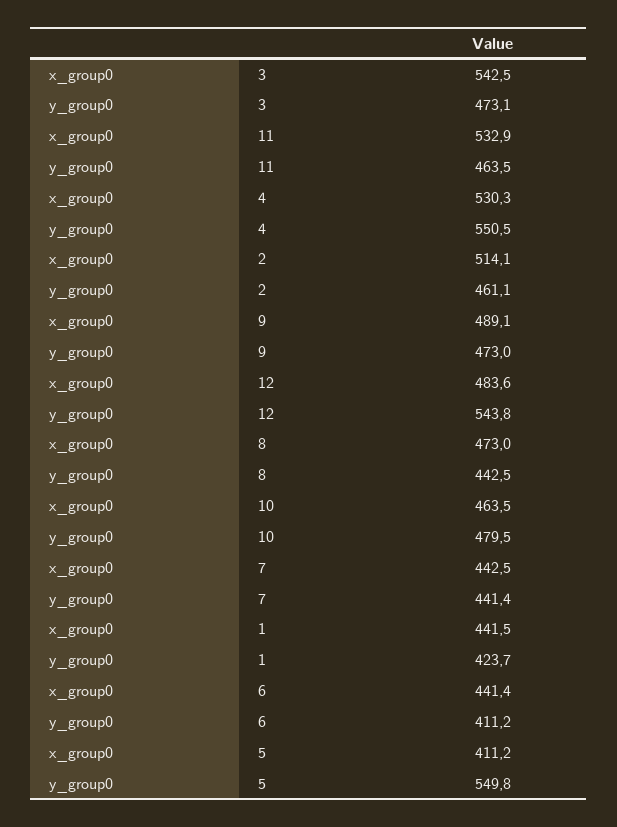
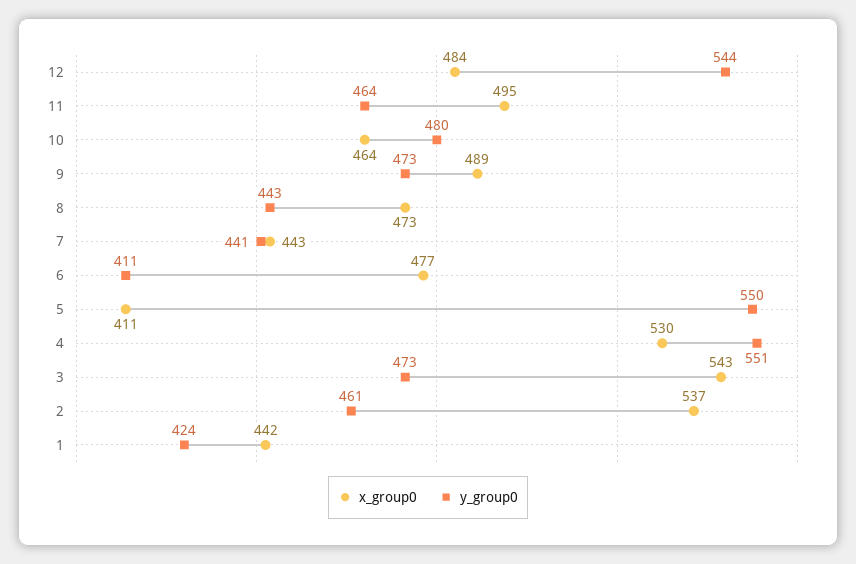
  {
    "x_group0": {
      "3": 542.5,
-     "11": 532.9,
+     "11": 495,
      "4": 530.3,
-     "2": 514.1,
+     "2": 537,
      "9": 489.1,
      "12": 483.6,
      "8": 473,
      "10": 463.5,
      "7": 442.5,
      "1": 441.5,
-     "6": 441.4,
+     "6": 477,
      "5": 411.2
    },
    "y_group0": {
      "3": 473.1,
      "11": 463.5,
      "4": 550.5,
      "2": 461.1,
      "9": 473,
      "12": 543.8,
      "8": 442.5,
      "10": 479.5,
      "7": 441.4,
      "1": 423.7,
      "6": 411.2,
      "5": 549.8
    }
  }

